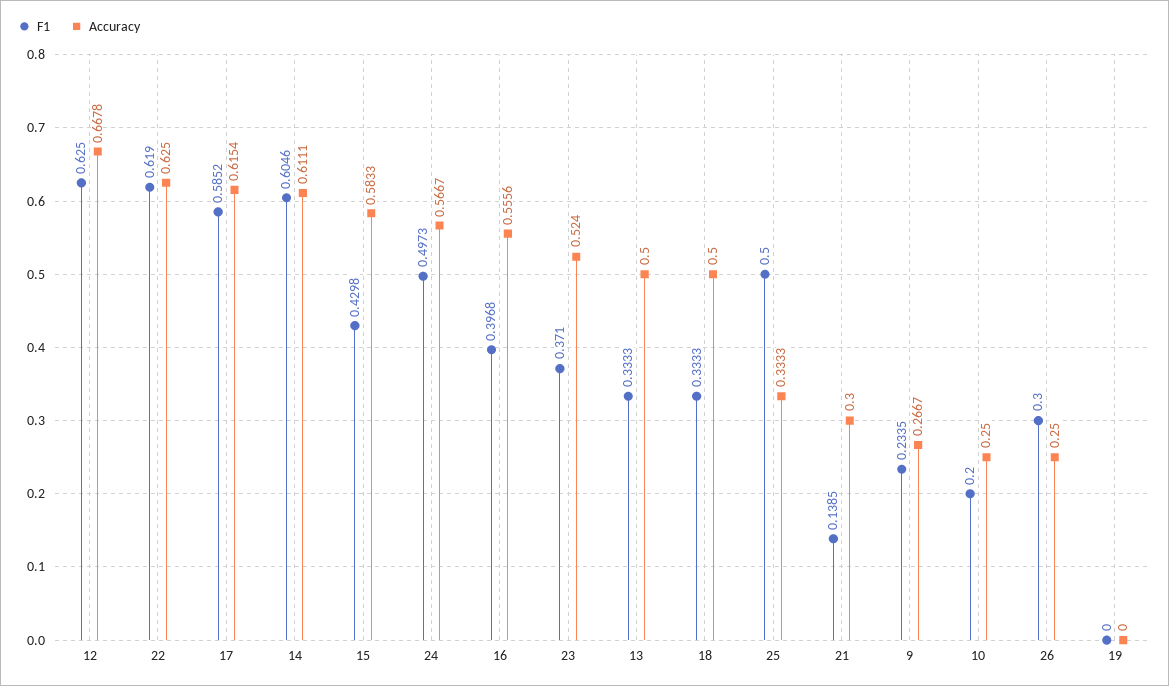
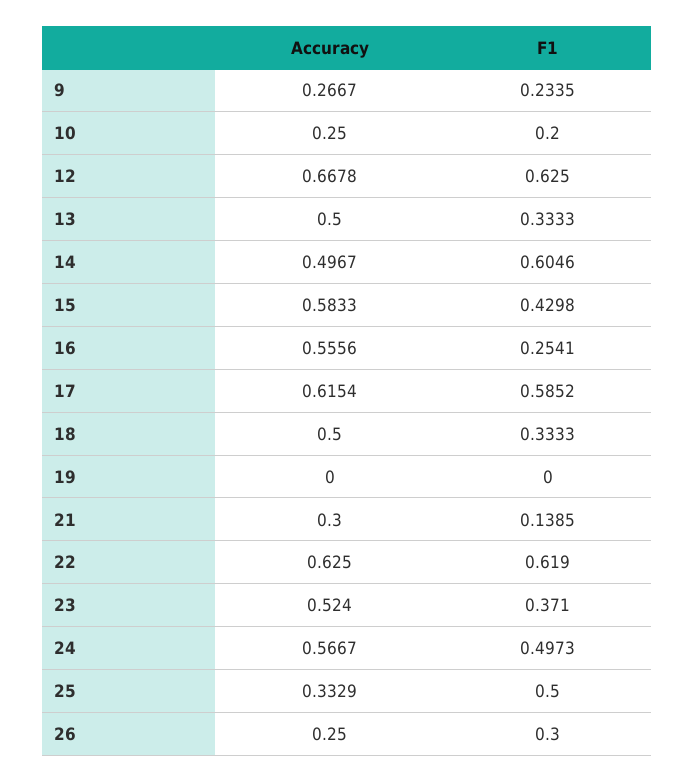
  {
    "F1": {
      "12": 0.625,
      "22": 0.619,
      "17": 0.5852,
      "14": 0.6046,
      "15": 0.4298,
      "24": 0.4973,
-     "16": 0.3968,
+     "16": 0.2541,
      "23": 0.371,
      "13": 0.3333,
      "18": 0.3333,
      "25": 0.5,
      "21": 0.1385,
      "9": 0.2335,
      "10": 0.2,
      "26": 0.3,
      "19": 0
    },
    "Accuracy": {
      "12": 0.6678,
      "22": 0.625,
      "17": 0.6154,
-     "14": 0.6111,
+     "14": 0.4967,
      "15": 0.5833,
      "24": 0.5667,
      "16": 0.5556,
      "23": 0.524,
      "13": 0.5,
      "18": 0.5,
-     "25": 0.3333,
+     "25": 0.3329,
      "21": 0.3,
      "9": 0.2667,
      "10": 0.25,
      "26": 0.25,
      "19": 0
    }
  }

